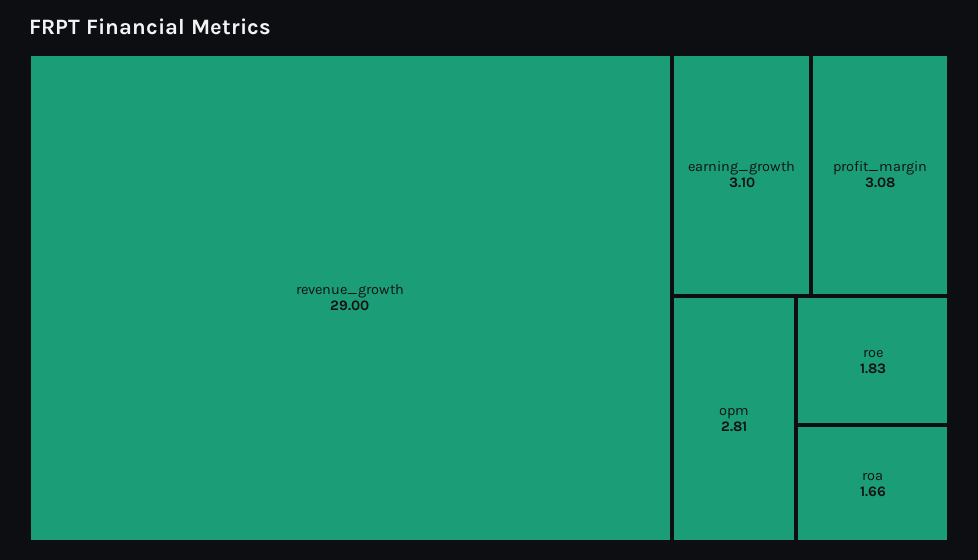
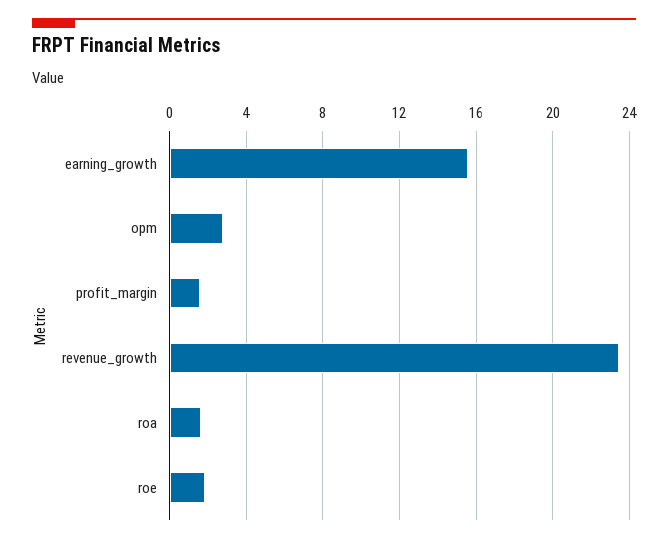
  {
-   "revenue_growth": 29,
+   "revenue_growth": 23.5,
-   "earning_growth": 3.1,
+   "earning_growth": 15.5,
-   "profit_margin": 3.08,
+   "profit_margin": 1.5,
    "opm": 2.81,
    "roe": 1.83,
    "roa": 1.66
  }

